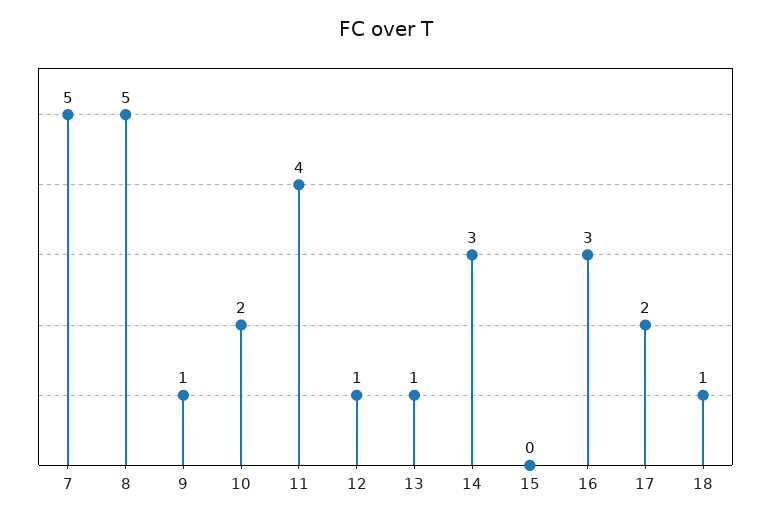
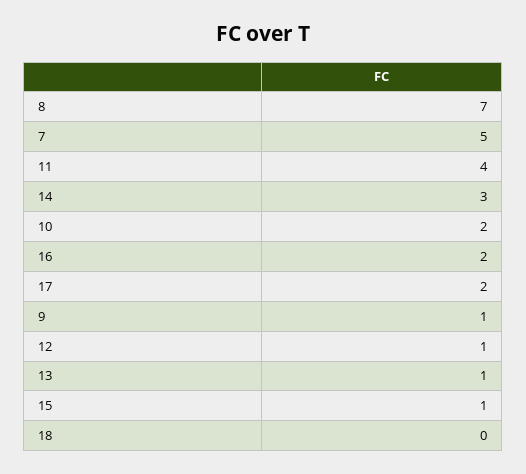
  {
    "7": 5,
-   "8": 5,
+   "8": 7,
    "9": 1,
    "10": 2,
    "11": 4,
    "12": 1,
    "13": 1,
    "14": 3,
-   "15": 0,
+   "15": 1,
-   "16": 3,
+   "16": 2,
    "17": 2,
-   "18": 1
+   "18": 0
  }

